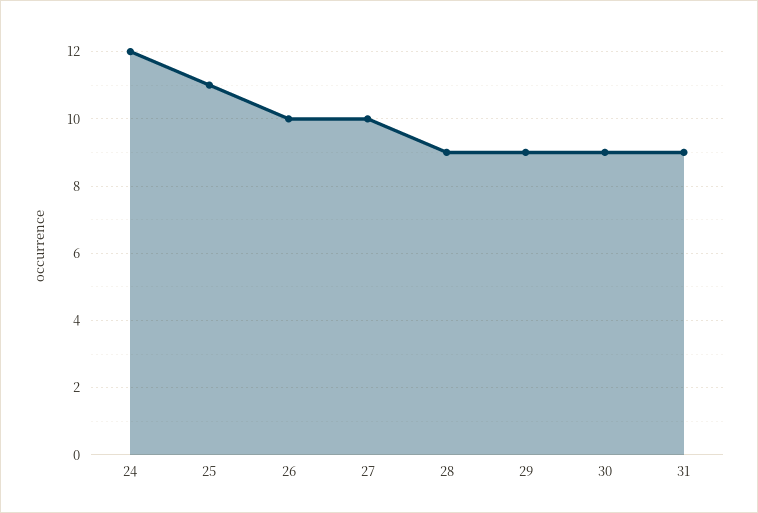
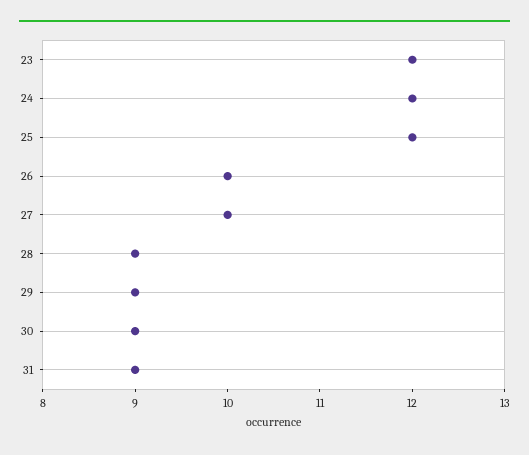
  {
    "24": 12,
-   "25": 11,
+   "25": 12,
    "26": 10,
    "27": 10,
    "28": 9,
    "29": 9,
    "30": 9,
-   "31": 9
+   "31": 9,
+   "23": 12
  }

